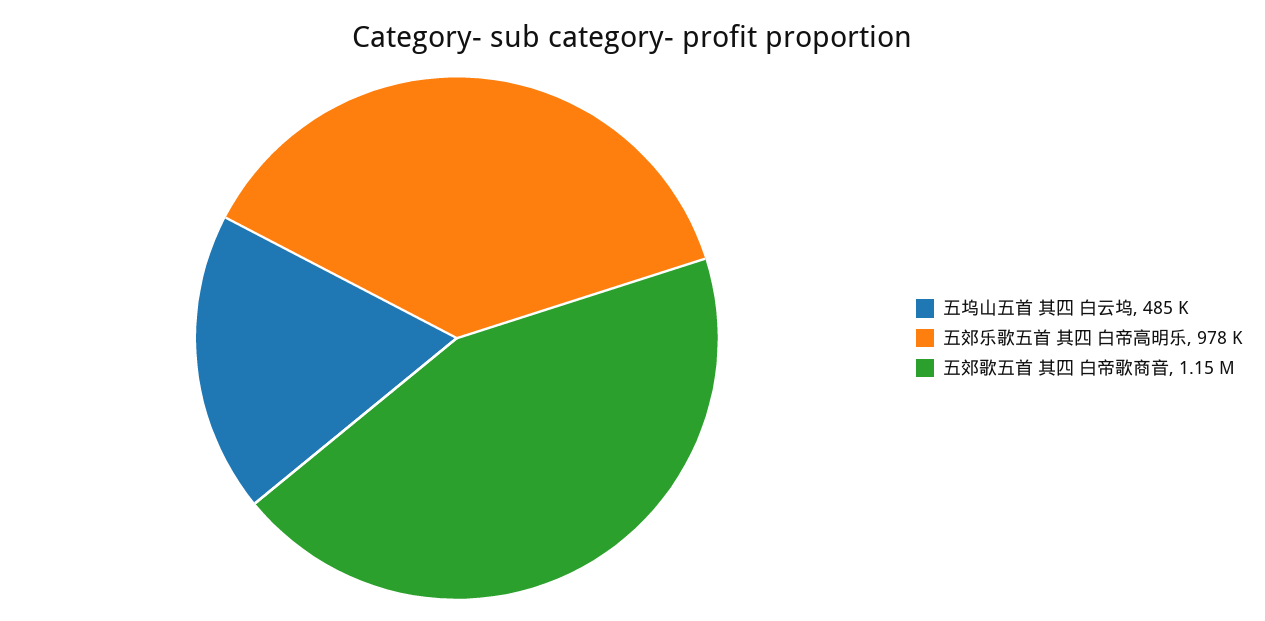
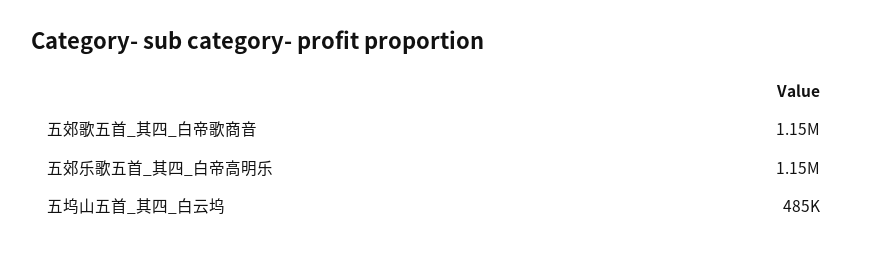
  {
    "五坞山五首 其四 白云坞": 485000,
-   "五郊乐歌五首 其四 白帝高明乐": 978000,
+   "五郊乐歌五首 其四 白帝高明乐": 1150000,
    "五郊歌五首 其四 白帝歌商音": 1150000
  }

